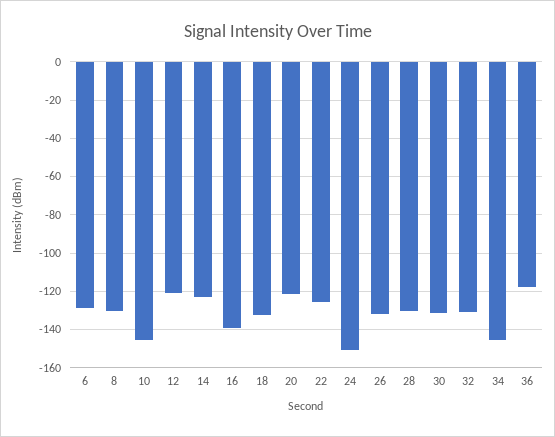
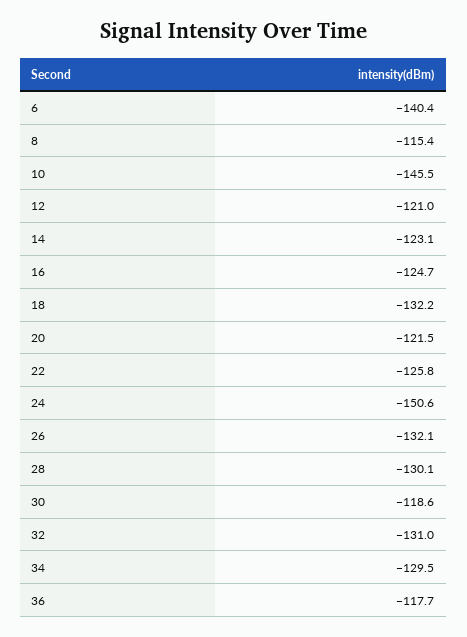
  {
-   "6": -130,
+   "6": -140.4,
-   "8": -130,
+   "8": -115.4,
    "10": -145.5,
    "12": -121,
    "14": -123.1,
-   "16": -140,
+   "16": -124.7,
    "18": -132.2,
    "20": -121.5,
    "22": -125.8,
    "24": -150.6,
    "26": -132.1,
    "28": -130.1,
-   "30": -130,
+   "30": -118.6,
    "32": -131,
-   "34": -145,
+   "34": -129.5,
    "36": -117.7
  }

